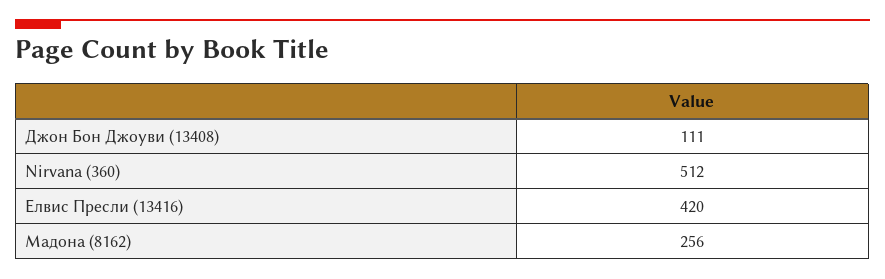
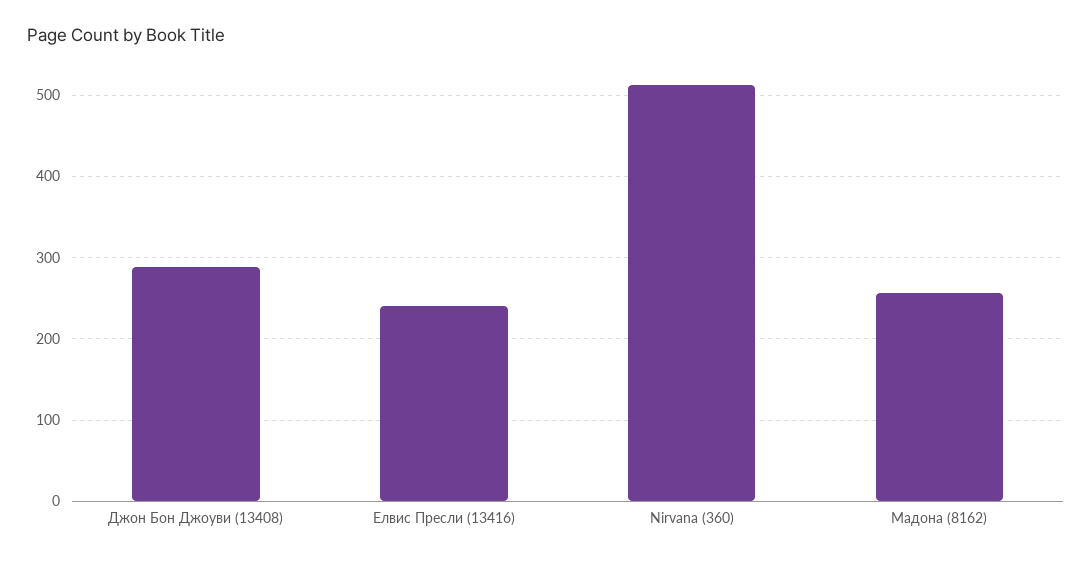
  {
-   "Джон Бон Джоуви (13408)": 111,
+   "Джон Бон Джоуви (13408)": 290,
    "Nirvana (360)": 512,
-   "Елвис Пресли (13416)": 420,
+   "Елвис Пресли (13416)": 240,
    "Мадона (8162)": 256
  }

